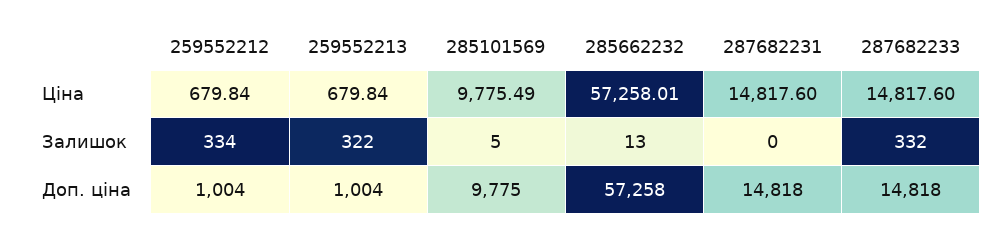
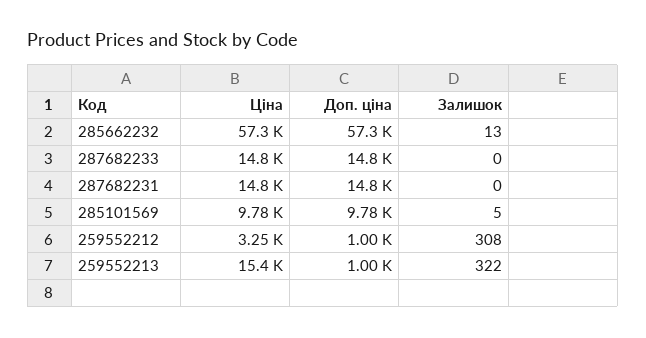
  {
    "259552212": {
-     "Ціна": 679.84,
+     "Ціна": 3250,
-     "Залишок": 334,
+     "Залишок": 308,
      "Доп. ціна": 1004
    },
    "259552213": {
-     "Ціна": 679.84,
+     "Ціна": 15400,
      "Залишок": 322,
      "Доп. ціна": 1004
    },
    "285101569": {
      "Ціна": 9775.49,
      "Залишок": 5,
      "Доп. ціна": 9775
    },
    "285662232": {
      "Ціна": 57258.01,
      "Залишок": 13,
      "Доп. ціна": 57258
    },
    "287682231": {
      "Ціна": 14817.6,
      "Залишок": 0,
      "Доп. ціна": 14818
    },
    "287682233": {
      "Ціна": 14817.6,
-     "Залишок": 332,
+     "Залишок": 0,
      "Доп. ціна": 14818
    }
  }

